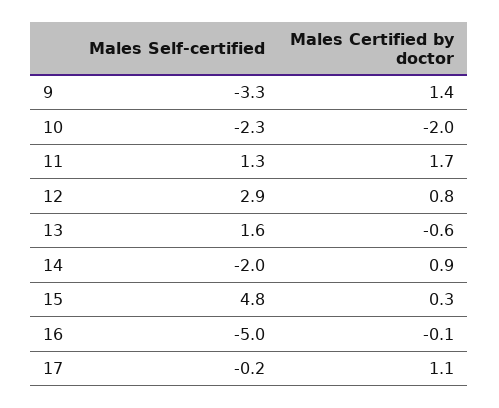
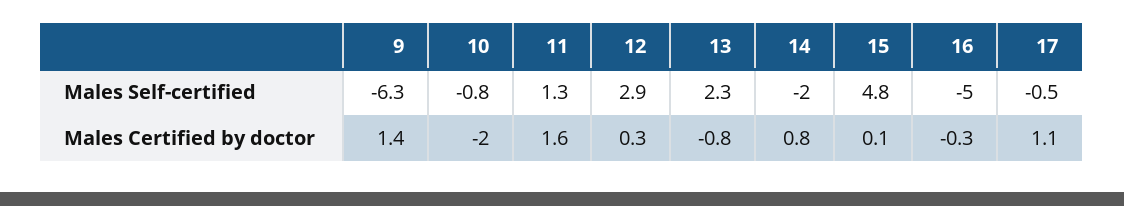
  {
    "Males Self-certified": {
-     "9": -3.3,
+     "9": -6.3,
-     "10": -2.3,
+     "10": -0.8,
      "11": 1.3,
      "12": 2.9,
-     "13": 1.6,
+     "13": 2.3,
      "14": -2,
      "15": 4.8,
      "16": -5,
-     "17": -0.2
+     "17": -0.5
    },
    "Males Certified by doctor": {
      "9": 1.4,
      "10": -2,
-     "11": 1.7,
+     "11": 1.6,
-     "12": 0.8,
+     "12": 0.3,
-     "13": -0.6,
+     "13": -0.8,
-     "14": 0.9,
+     "14": 0.8,
-     "15": 0.3,
+     "15": 0.1,
-     "16": -0.1,
+     "16": -0.3,
      "17": 1.1
    }
  }

